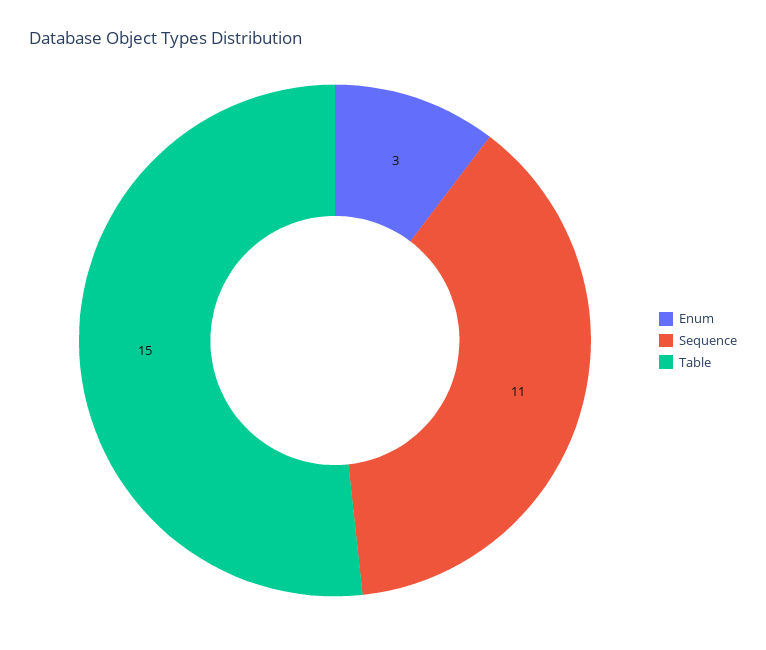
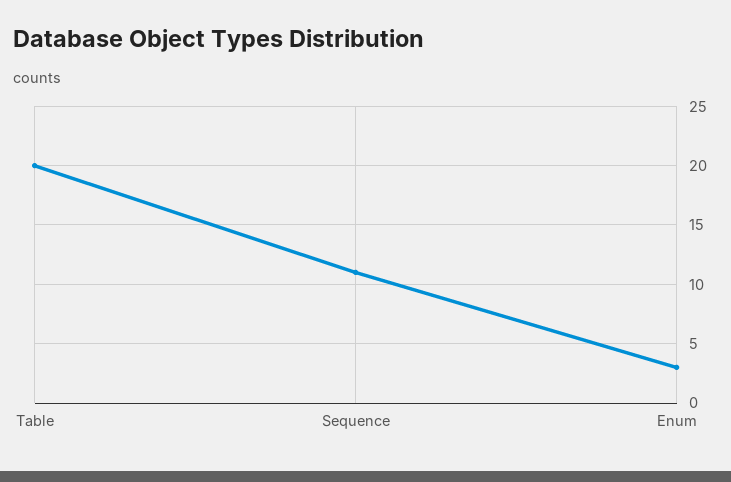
  {
    "Enum": 3,
    "Sequence": 11,
-   "Table": 15
+   "Table": 20
  }

